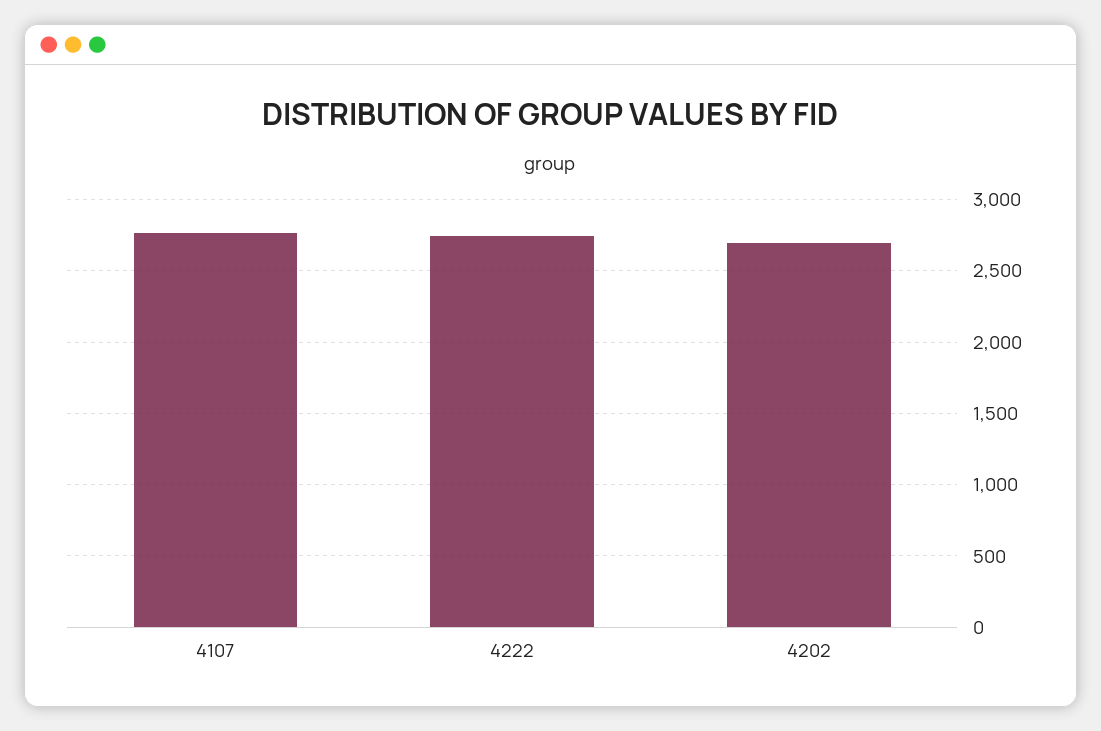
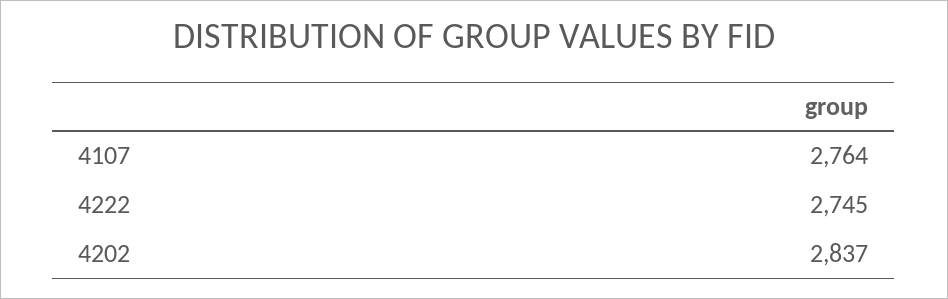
  {
    "4107": 2764,
    "4222": 2745,
-   "4202": 2700
+   "4202": 2837
  }

